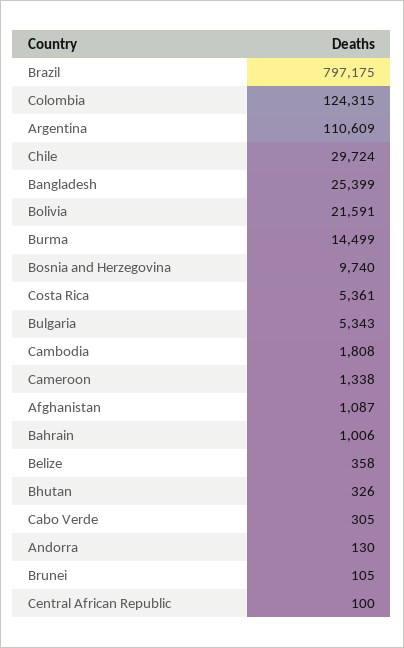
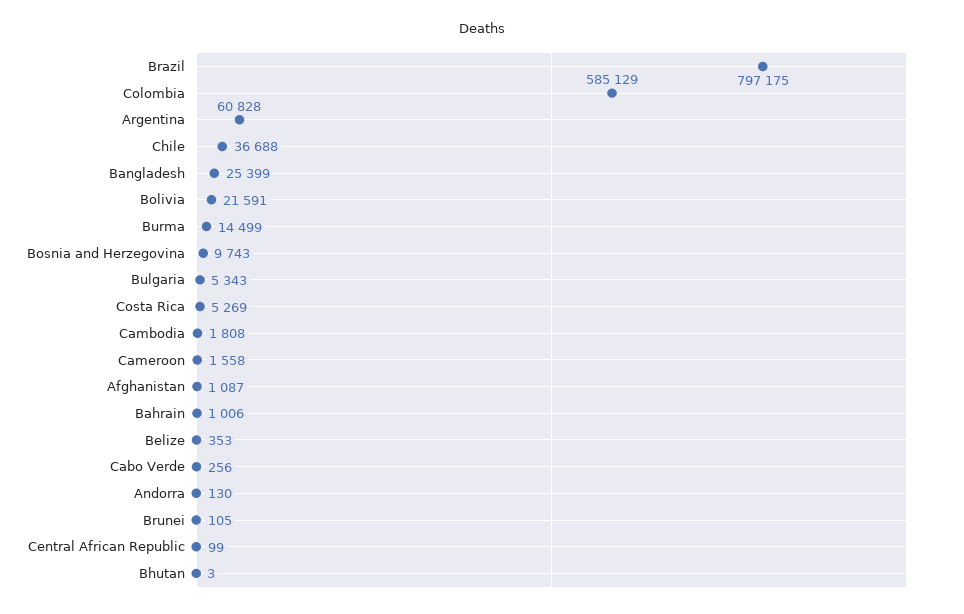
  {
    "Brazil": 797175,
-   "Colombia": 124315,
+   "Colombia": 585129,
-   "Argentina": 110609,
+   "Argentina": 60828,
-   "Chile": 29724,
+   "Chile": 36688,
    "Bangladesh": 25399,
    "Bolivia": 21591,
    "Burma": 14499,
-   "Bosnia and Herzegovina": 9740,
+   "Bosnia and Herzegovina": 9743,
-   "Costa Rica": 5361,
+   "Costa Rica": 5269,
    "Bulgaria": 5343,
    "Cambodia": 1808,
-   "Cameroon": 1338,
+   "Cameroon": 1558,
    "Afghanistan": 1087,
    "Bahrain": 1006,
-   "Belize": 358,
+   "Belize": 353,
-   "Bhutan": 326,
+   "Bhutan": 3,
-   "Cabo Verde": 305,
+   "Cabo Verde": 256,
    "Andorra": 130,
    "Brunei": 105,
-   "Central African Republic": 100
+   "Central African Republic": 99
  }

